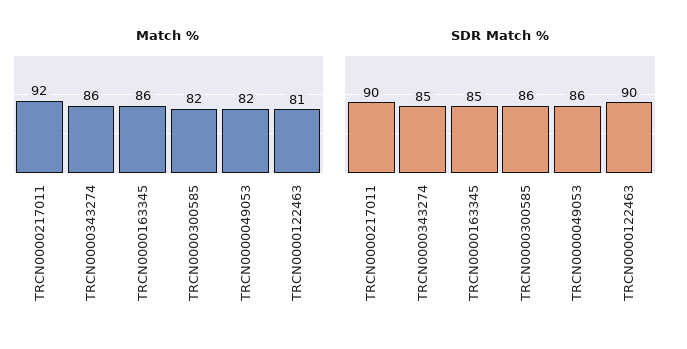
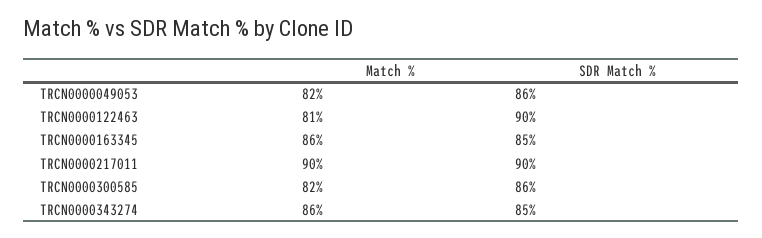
  {
    "Match %": {
-     "TRCN0000217011": 92,
+     "TRCN0000217011": 90,
      "TRCN0000343274": 86,
      "TRCN0000163345": 86,
      "TRCN0000300585": 82,
      "TRCN0000049053": 82,
      "TRCN0000122463": 81
    },
    "SDR Match %": {
      "TRCN0000217011": 90,
      "TRCN0000343274": 85,
      "TRCN0000163345": 85,
      "TRCN0000300585": 86,
      "TRCN0000049053": 86,
      "TRCN0000122463": 90
    }
  }

